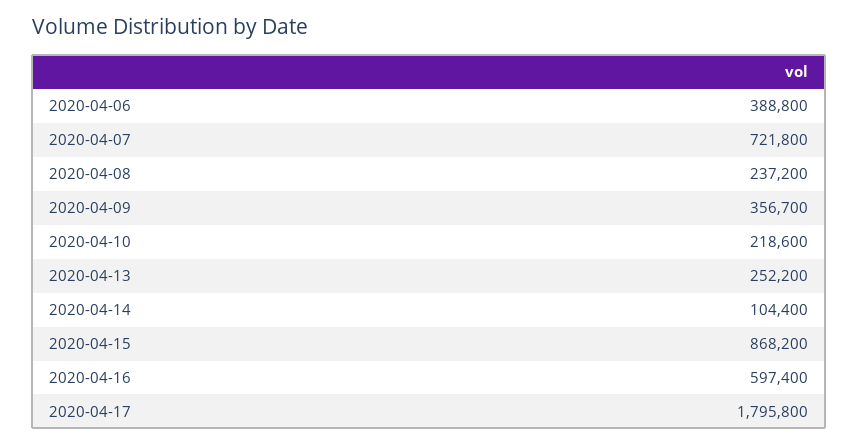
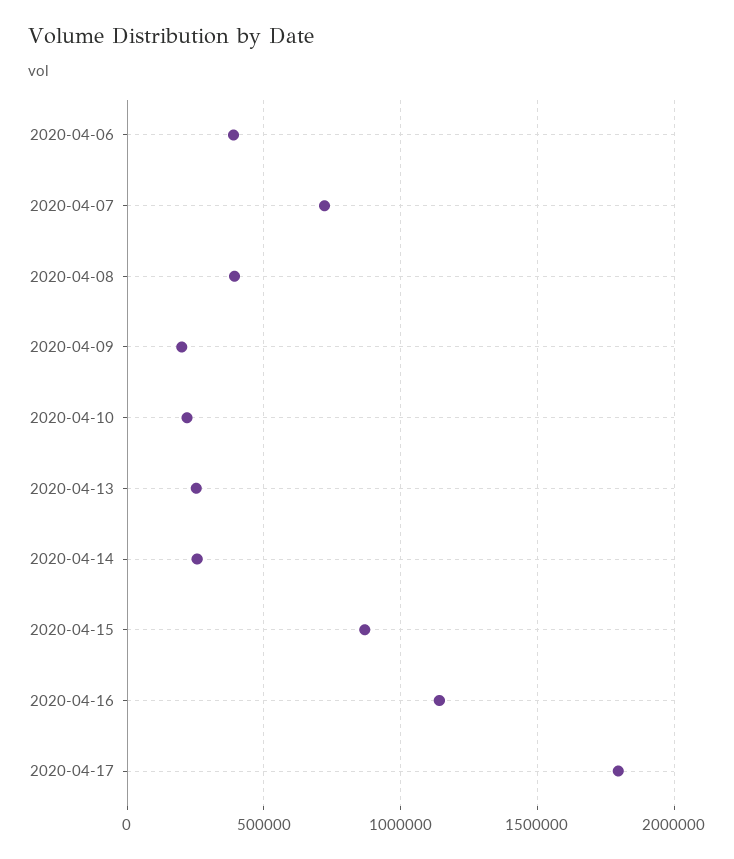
  {
    "2020-04-06": 388800,
    "2020-04-07": 721800,
-   "2020-04-08": 237200,
+   "2020-04-08": 400000,
-   "2020-04-09": 356700,
+   "2020-04-09": 200000,
    "2020-04-10": 218600,
    "2020-04-13": 252200,
-   "2020-04-14": 104400,
+   "2020-04-14": 250000,
    "2020-04-15": 868200,
-   "2020-04-16": 597400,
+   "2020-04-16": 1150000,
    "2020-04-17": 1795800
  }

